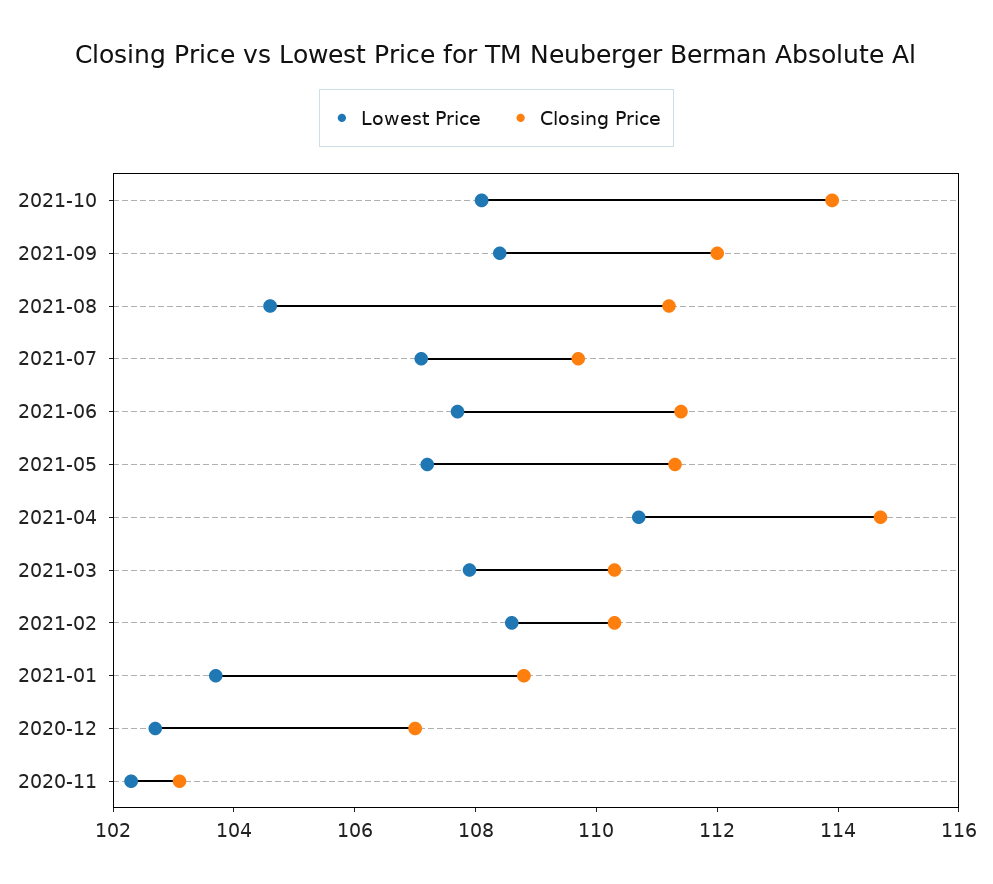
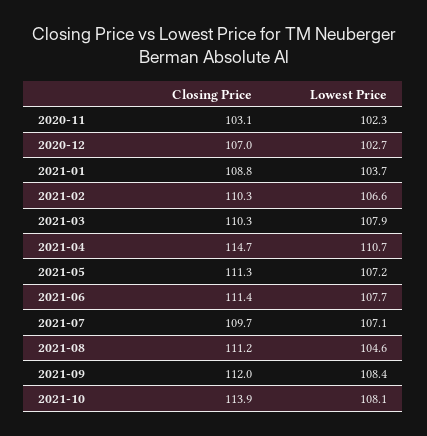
  {
    "Lowest Price": {
      "2021-10": 108.1,
      "2021-09": 108.4,
      "2021-08": 104.6,
      "2021-07": 107.1,
      "2021-06": 107.7,
      "2021-05": 107.2,
      "2021-04": 110.7,
      "2021-03": 107.9,
-     "2021-02": 108.5,
+     "2021-02": 106.6,
      "2021-01": 103.7,
      "2020-12": 102.7,
      "2020-11": 102.3
    },
    "Closing Price": {
      "2021-10": 113.9,
      "2021-09": 112,
      "2021-08": 111.2,
      "2021-07": 109.7,
      "2021-06": 111.4,
      "2021-05": 111.3,
      "2021-04": 114.7,
      "2021-03": 110.3,
      "2021-02": 110.3,
      "2021-01": 108.8,
      "2020-12": 107,
      "2020-11": 103.1
    }
  }

